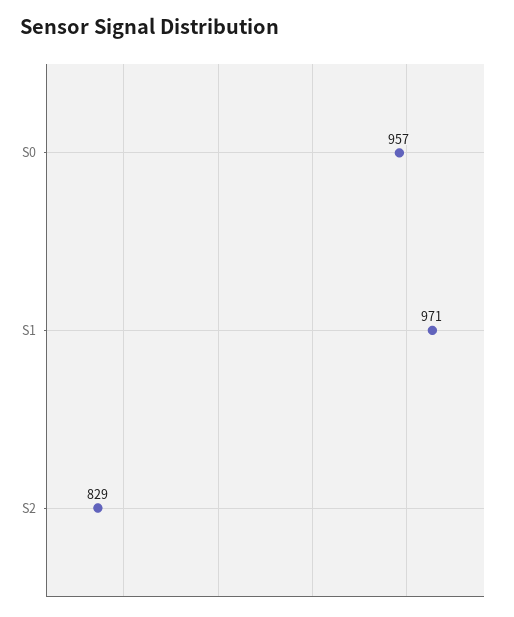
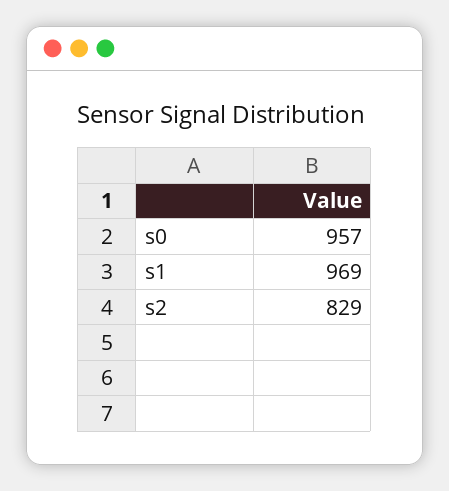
  {
    "S0": 957,
-   "S1": 971,
+   "S1": 969,
    "S2": 829
  }

